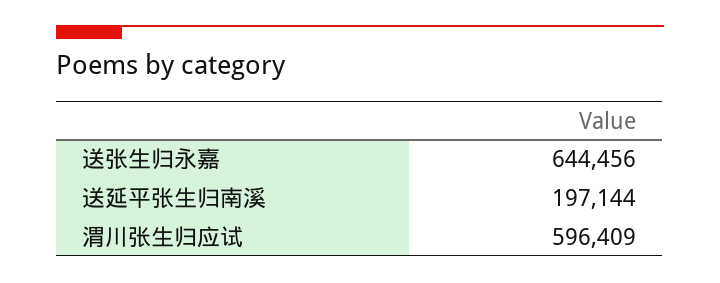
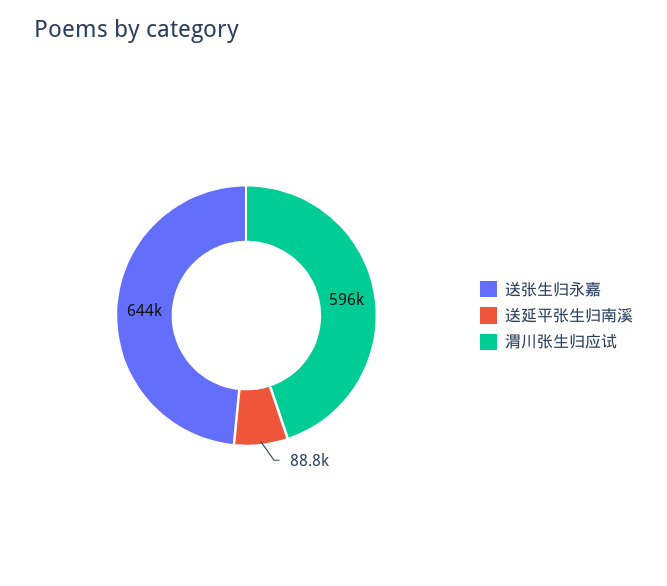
  {
    "送张生归永嘉": 644456,
-   "送延平张生归南溪": 197144,
+   "送延平张生归南溪": 88800,
    "渭川张生归应试": 596409
  }

